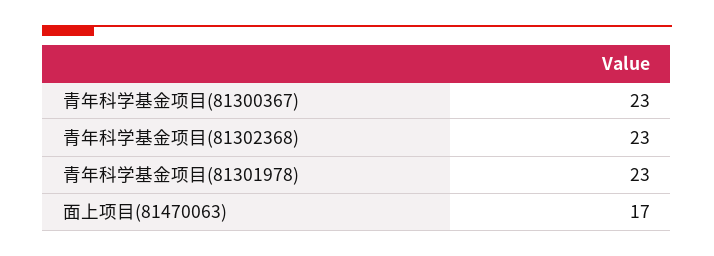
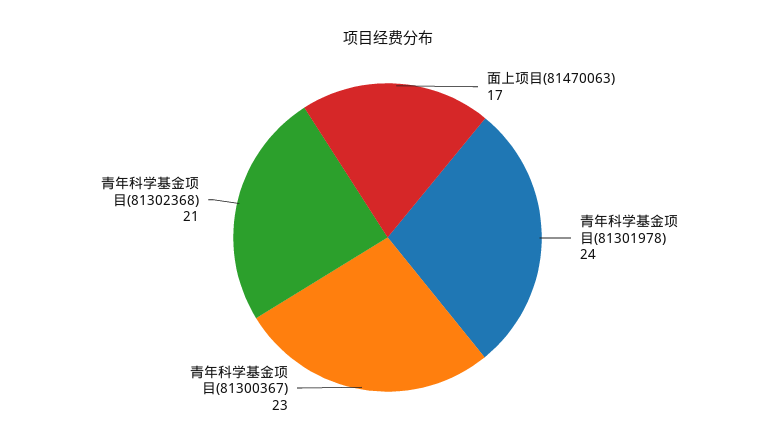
  {
    "青年科学基金项目(81300367)": 23,
-   "青年科学基金项目(81302368)": 23,
+   "青年科学基金项目(81302368)": 21,
-   "青年科学基金项目(81301978)": 23,
+   "青年科学基金项目(81301978)": 24,
    "面上项目(81470063)": 17
  }

